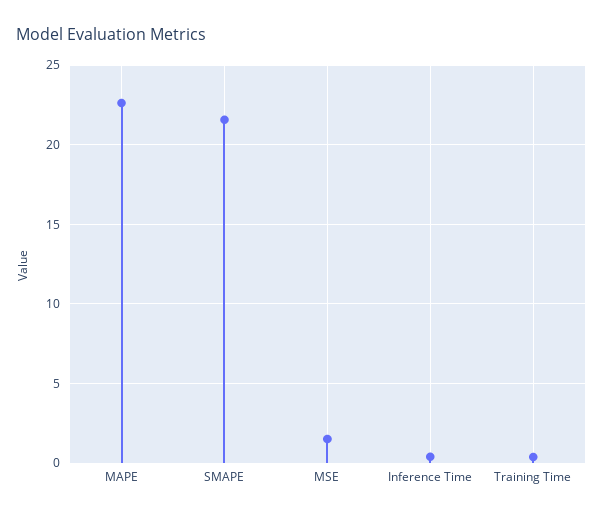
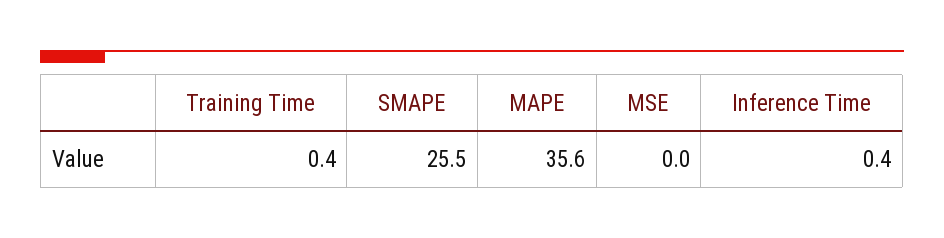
  {
-   "MAPE": 22.5,
+   "MAPE": 35.6,
-   "SMAPE": 21.5,
+   "SMAPE": 25.5,
-   "MSE": 1.5,
+   "MSE": 0,
    "Inference Time": 0.4,
    "Training Time": 0.4
  }

